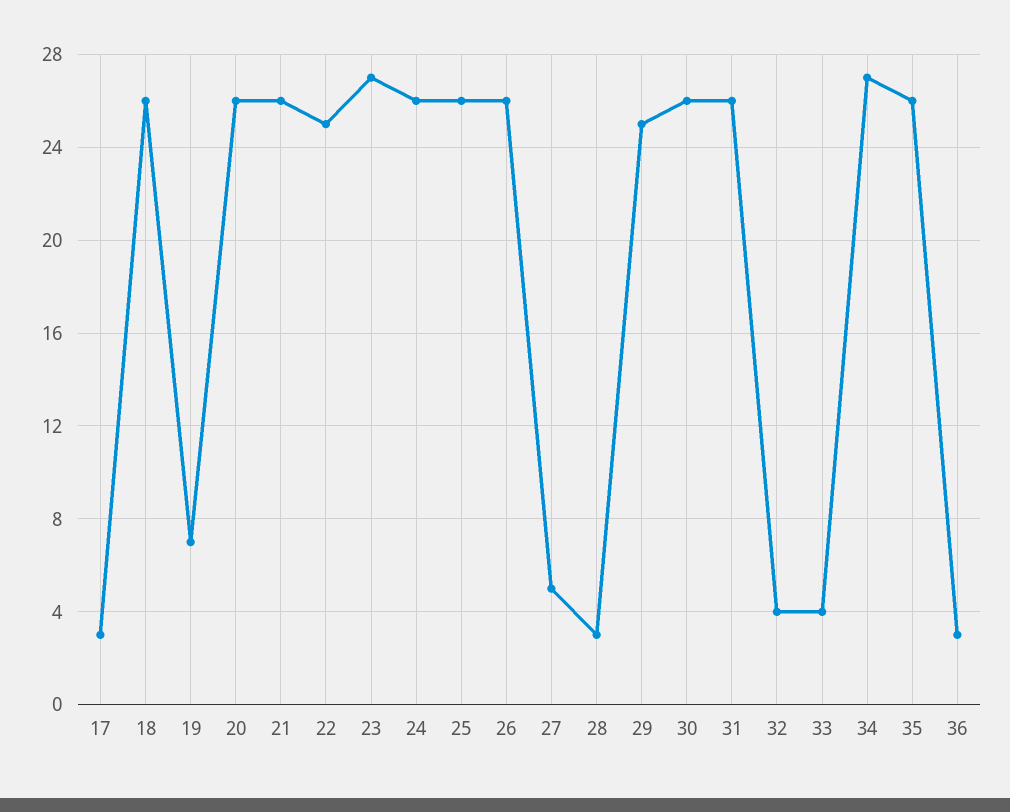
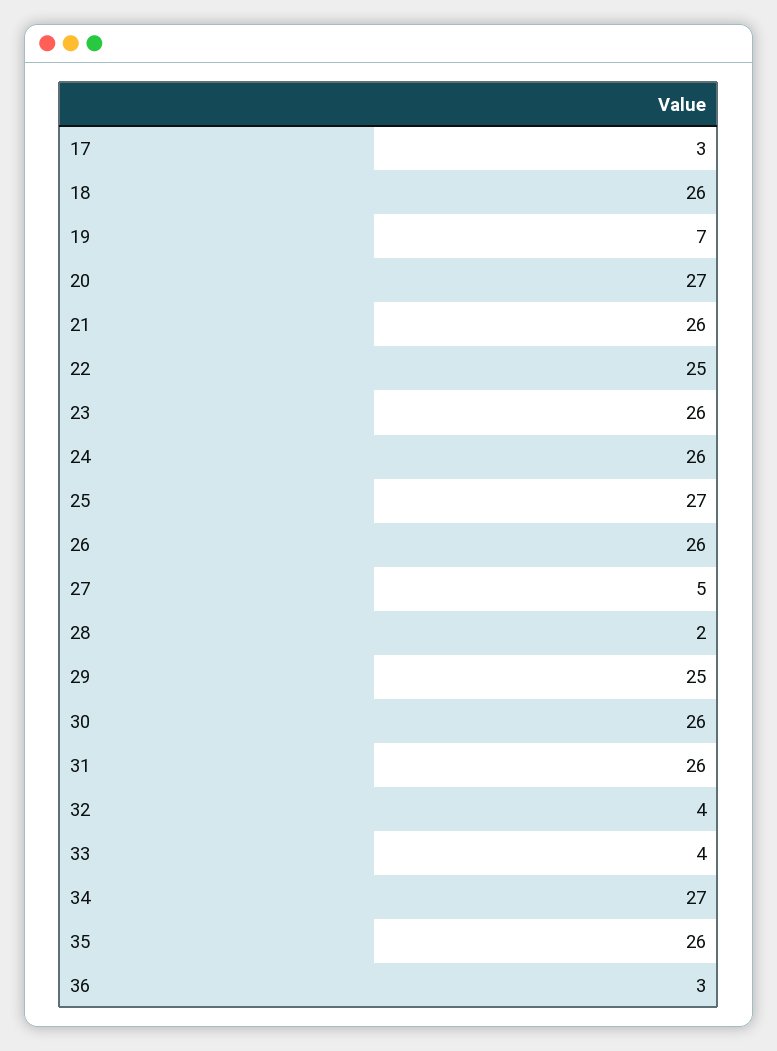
  {
    "17": 3,
    "18": 26,
    "19": 7,
-   "20": 26,
+   "20": 27,
    "21": 26,
    "22": 25,
-   "23": 27,
+   "23": 26,
    "24": 26,
-   "25": 26,
+   "25": 27,
    "26": 26,
    "27": 5,
-   "28": 3,
+   "28": 2,
    "29": 25,
    "30": 26,
    "31": 26,
    "32": 4,
    "33": 4,
    "34": 27,
    "35": 26,
    "36": 3
  }

